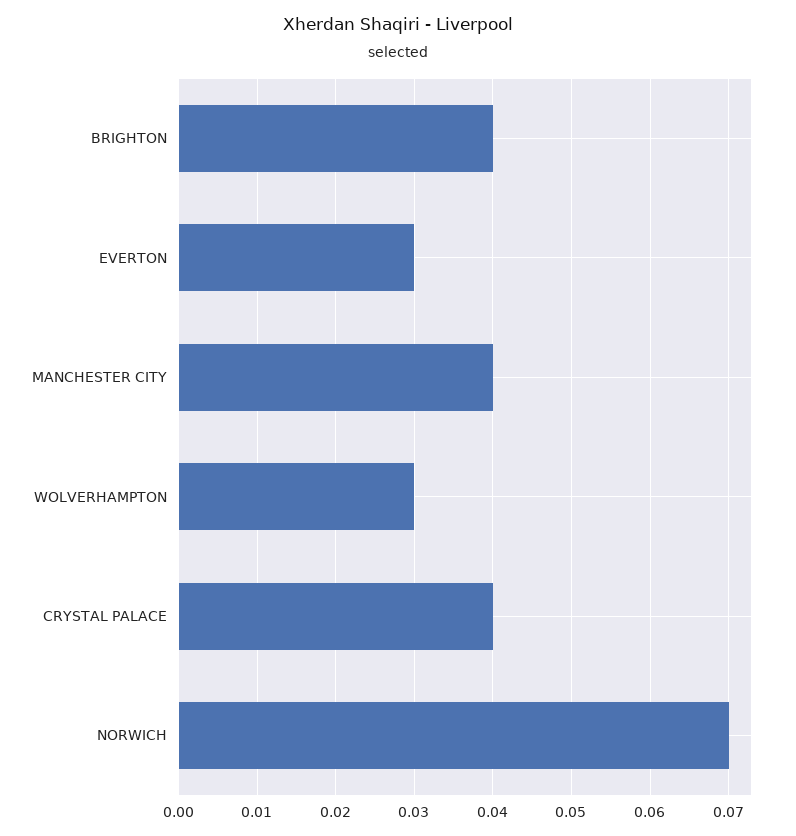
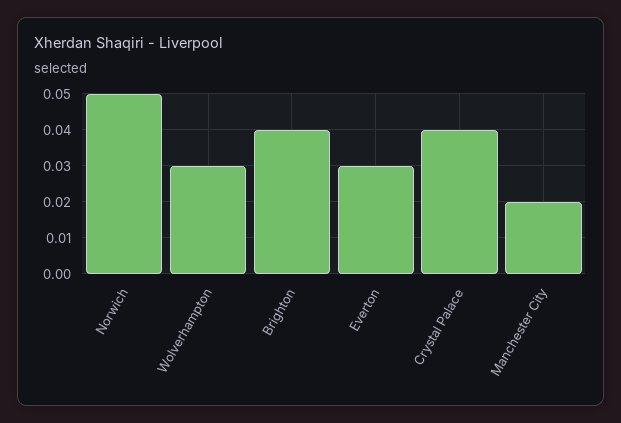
  {
    "BRIGHTON": 0.04,
    "EVERTON": 0.03,
-   "MANCHESTER CITY": 0.04,
+   "MANCHESTER CITY": 0.02,
    "WOLVERHAMPTON": 0.03,
    "CRYSTAL PALACE": 0.04,
-   "NORWICH": 0.07
+   "NORWICH": 0.05
  }

